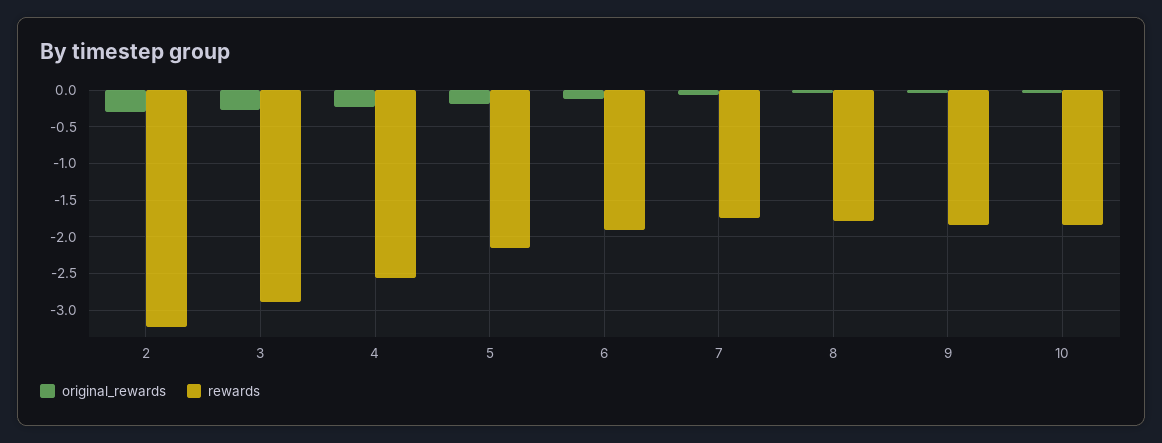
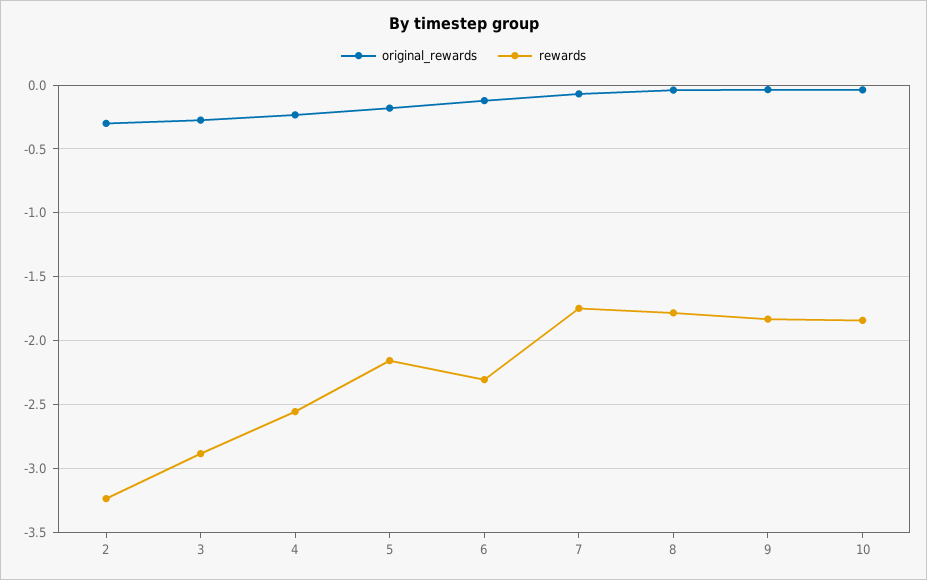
  {
    "original_rewards": {
      "2": -0.3,
      "3": -0.3,
      "4": -0.25,
      "5": -0.2,
      "6": -0.1,
      "7": -0.05,
      "8": -0.05,
      "9": -0.05,
      "10": -0.05
    },
    "rewards": {
      "2": -3.25,
      "3": -2.9,
      "4": -2.55,
      "5": -2.15,
-     "6": -1.9,
+     "6": -2.3,
      "7": -1.75,
      "8": -1.8,
      "9": -1.85,
      "10": -1.85
    }
  }

